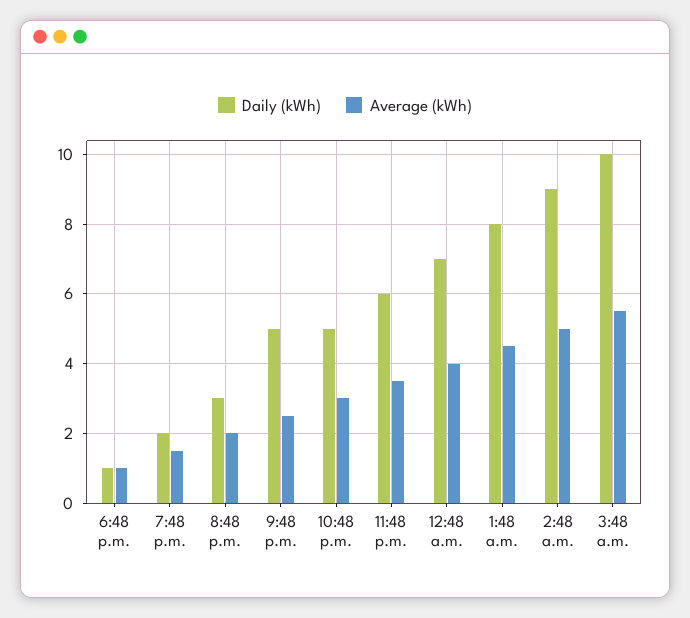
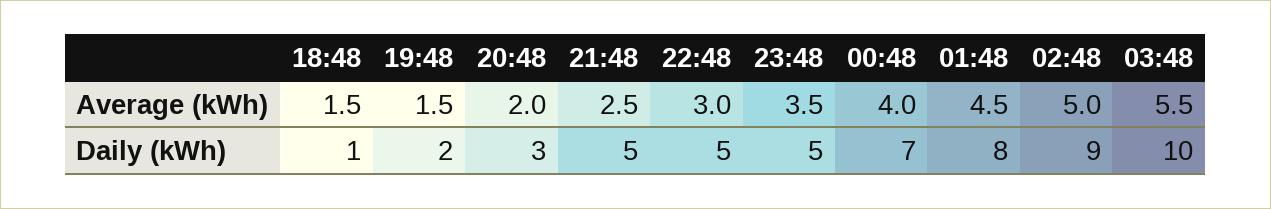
  {
    "Daily (kWh)": {
      "6:48 p.m.": 1,
      "7:48 p.m.": 2,
      "8:48 p.m.": 3,
      "9:48 p.m.": 5,
      "10:48 p.m.": 5,
-     "11:48 p.m.": 6,
+     "11:48 p.m.": 5,
      "12:48 a.m.": 7,
      "1:48 a.m.": 8,
      "2:48 a.m.": 9,
      "3:48 a.m.": 10
    },
    "Average (kWh)": {
-     "6:48 p.m.": 1,
+     "6:48 p.m.": 1.5,
      "7:48 p.m.": 1.5,
      "8:48 p.m.": 2,
      "9:48 p.m.": 2.5,
      "10:48 p.m.": 3,
      "11:48 p.m.": 3.5,
      "12:48 a.m.": 4,
      "1:48 a.m.": 4.5,
      "2:48 a.m.": 5,
      "3:48 a.m.": 5.5
    }
  }

